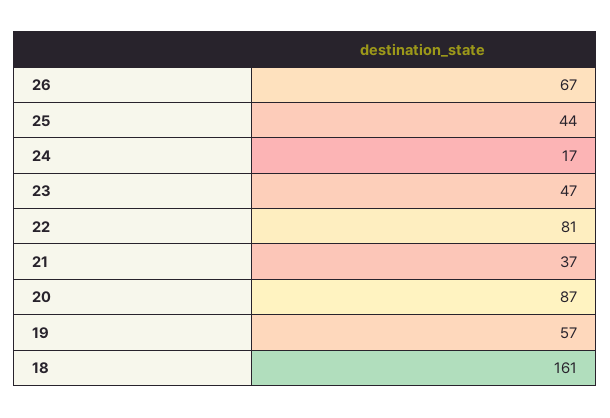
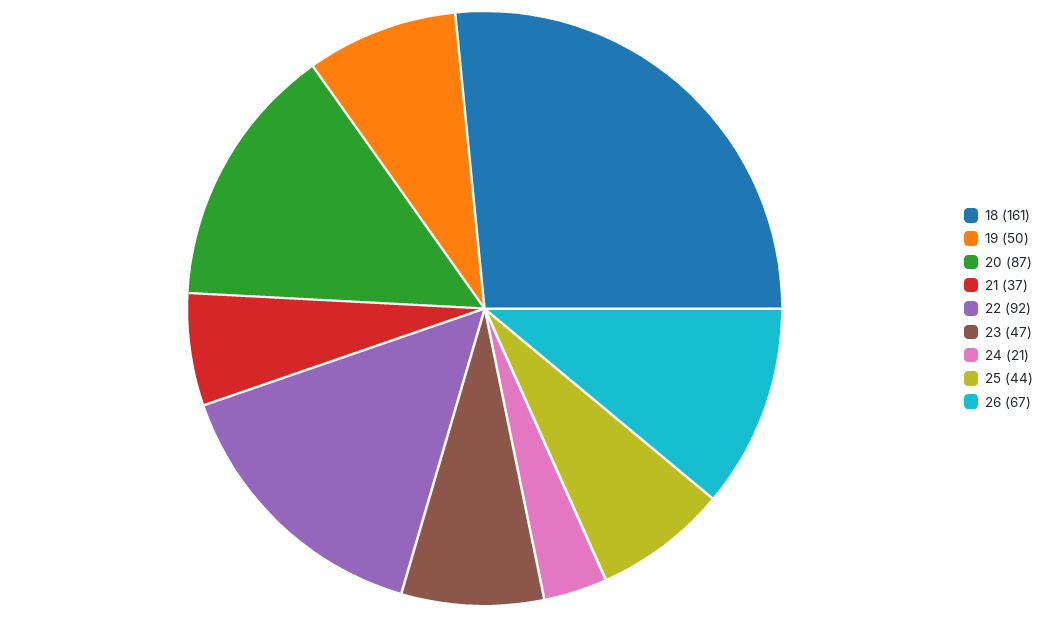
  {
    "26": 67,
    "25": 44,
-   "24": 17,
+   "24": 21,
    "23": 47,
-   "22": 81,
+   "22": 92,
    "21": 37,
    "20": 87,
-   "19": 57,
+   "19": 50,
    "18": 161
  }

